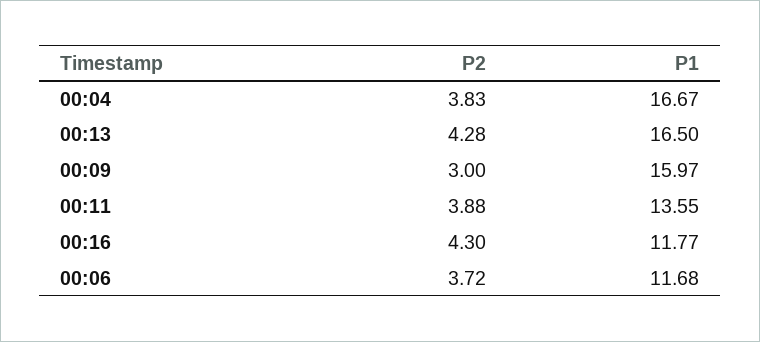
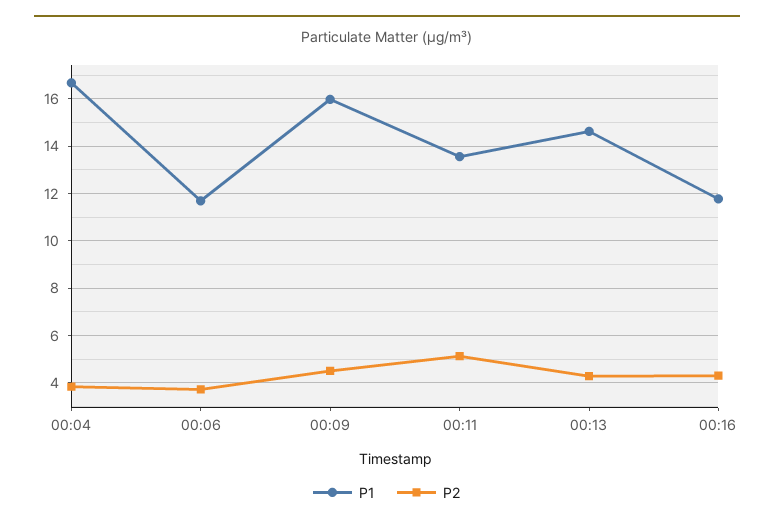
  {
    "P2": {
      "00:04": 3.83,
      "00:13": 4.28,
-     "00:09": 3,
+     "00:09": 4.5,
-     "00:11": 3.88,
+     "00:11": 5,
      "00:16": 4.3,
      "00:06": 3.72
    },
    "P1": {
      "00:04": 16.67,
-     "00:13": 16.5,
+     "00:13": 14.5,
      "00:09": 15.97,
      "00:11": 13.55,
      "00:16": 11.77,
      "00:06": 11.68
    }
  }

